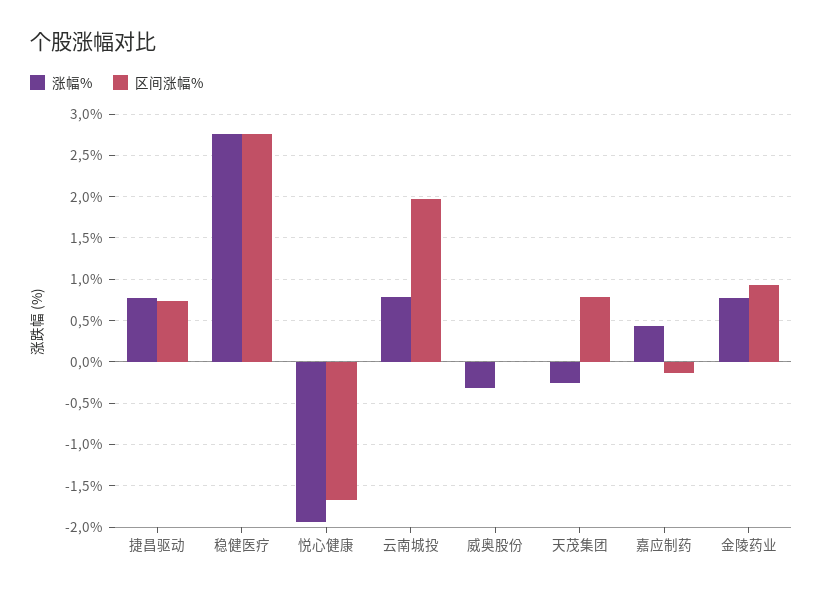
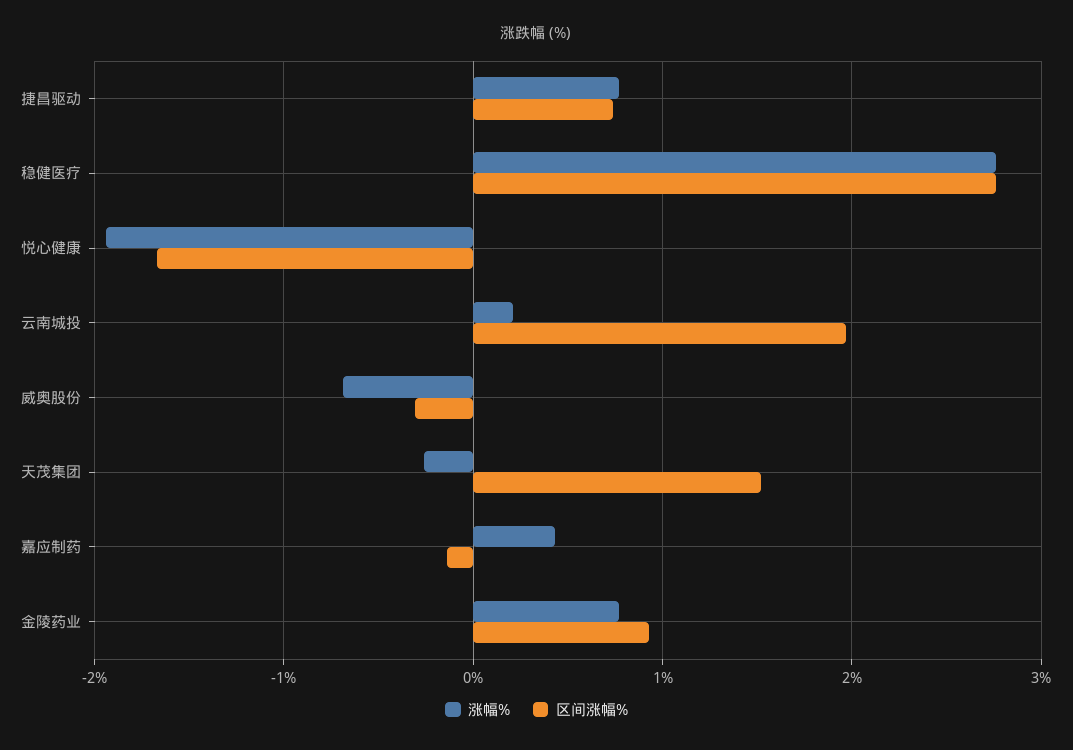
  {
    "涨幅%": {
      "捷昌驱动": 0.8,
      "稳健医疗": 2.8,
      "悦心健康": -1.9,
-     "云南城投": 0.8,
+     "云南城投": 0.2,
-     "威奥股份": -0.3,
+     "威奥股份": -0.7,
      "天茂集团": -0.3,
      "嘉应制药": 0.4,
      "金陵药业": 0.8
    },
    "区间涨幅%": {
      "捷昌驱动": 0.7,
      "稳健医疗": 2.8,
      "悦心健康": -1.7,
      "云南城投": 2,
-     "威奥股份": 0,
+     "威奥股份": -0.3,
-     "天茂集团": 0.8,
+     "天茂集团": 1.5,
      "嘉应制药": -0.1,
      "金陵药业": 0.9
    }
  }

